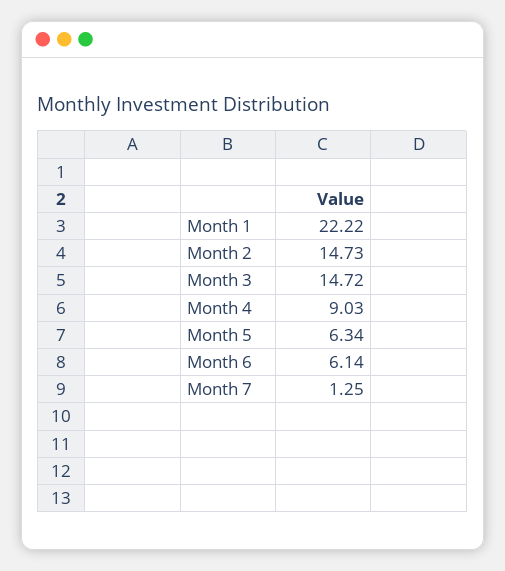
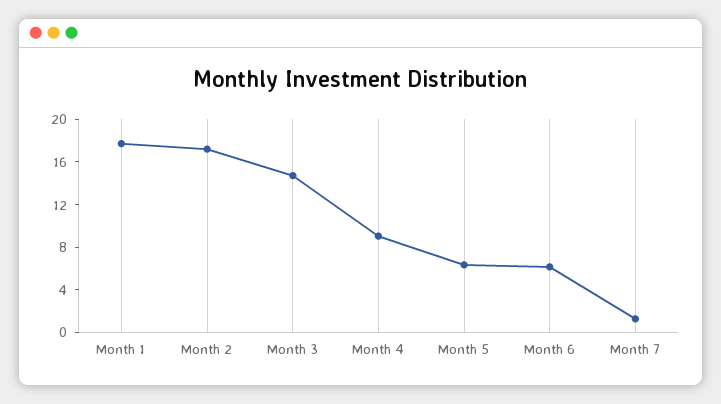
  {
-   "Month 1": 22.22,
+   "Month 1": 18,
-   "Month 2": 14.73,
+   "Month 2": 17,
    "Month 3": 14.72,
    "Month 4": 9.03,
    "Month 5": 6.34,
    "Month 6": 6.14,
    "Month 7": 1.25
  }

